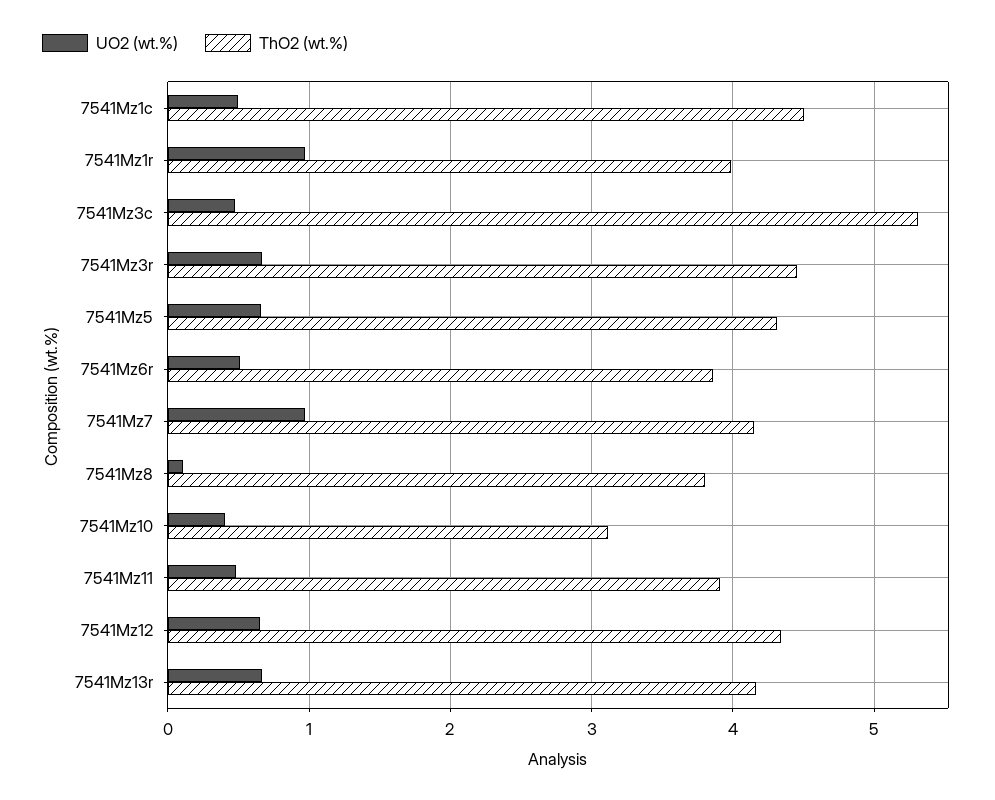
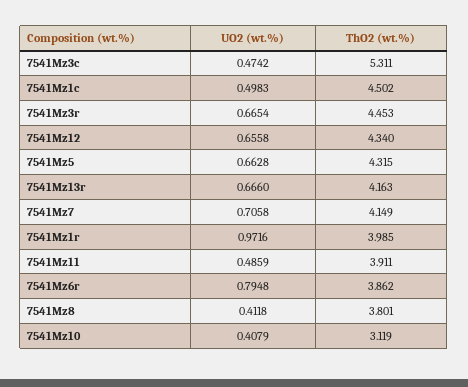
  {
    "UO2 (wt.%)": {
      "7541Mz1c": 0.4983,
      "7541Mz1r": 0.9716,
      "7541Mz3c": 0.4742,
      "7541Mz3r": 0.6654,
      "7541Mz5": 0.6628,
-     "7541Mz6r": 0.5,
+     "7541Mz6r": 0.7948,
-     "7541Mz7": 1,
+     "7541Mz7": 0.7058,
-     "7541Mz8": 0.1,
+     "7541Mz8": 0.4118,
      "7541Mz10": 0.4079,
      "7541Mz11": 0.4859,
      "7541Mz12": 0.6558,
      "7541Mz13r": 0.666
    },
    "ThO2 (wt.%)": {
      "7541Mz1c": 4.502,
      "7541Mz1r": 3.985,
      "7541Mz3c": 5.311,
      "7541Mz3r": 4.453,
      "7541Mz5": 4.315,
      "7541Mz6r": 3.862,
      "7541Mz7": 4.149,
      "7541Mz8": 3.801,
      "7541Mz10": 3.119,
      "7541Mz11": 3.911,
      "7541Mz12": 4.34,
      "7541Mz13r": 4.163
    }
  }

